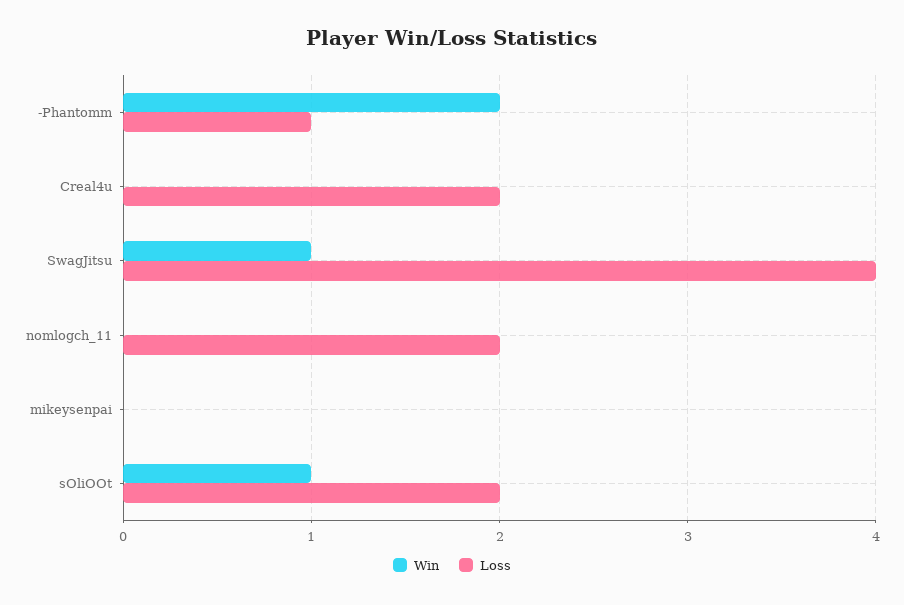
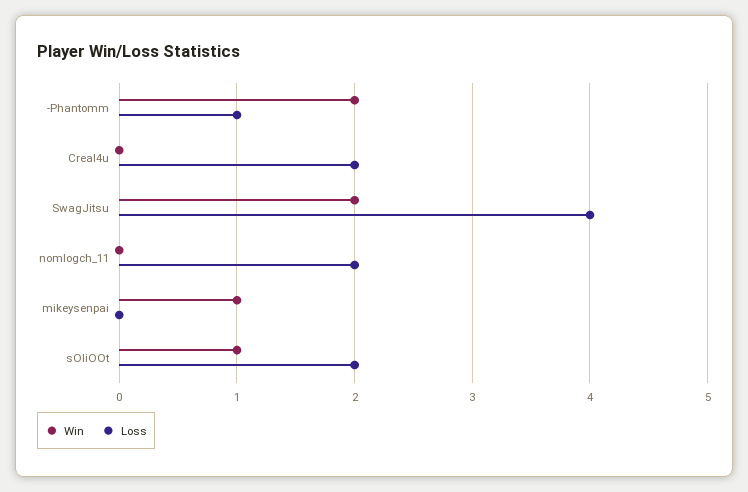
  {
    "Win": {
      "-Phantomm": 2,
      "Creal4u": 0,
-     "SwagJitsu": 1,
+     "SwagJitsu": 2,
      "nomlogch_11": 0,
-     "mikeysenpai": 0,
+     "mikeysenpai": 1,
      "sOliOOt": 1
    },
    "Loss": {
      "-Phantomm": 1,
      "Creal4u": 2,
      "SwagJitsu": 4,
      "nomlogch_11": 2,
      "mikeysenpai": 0,
      "sOliOOt": 2
    }
  }

